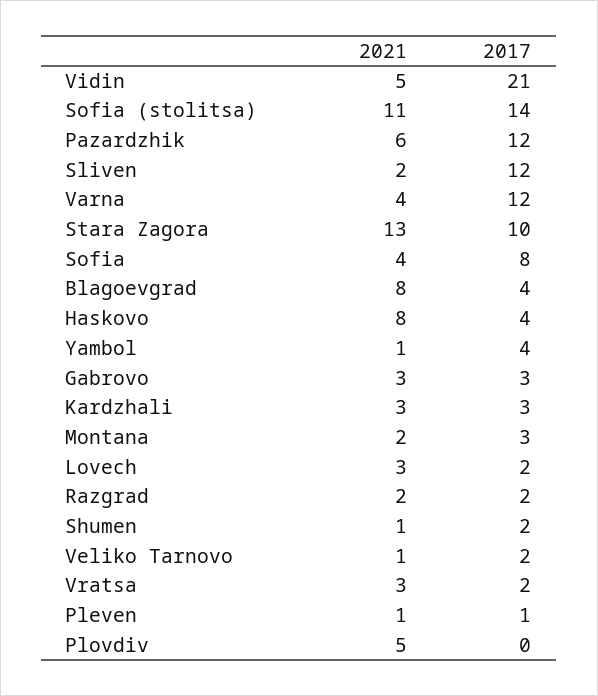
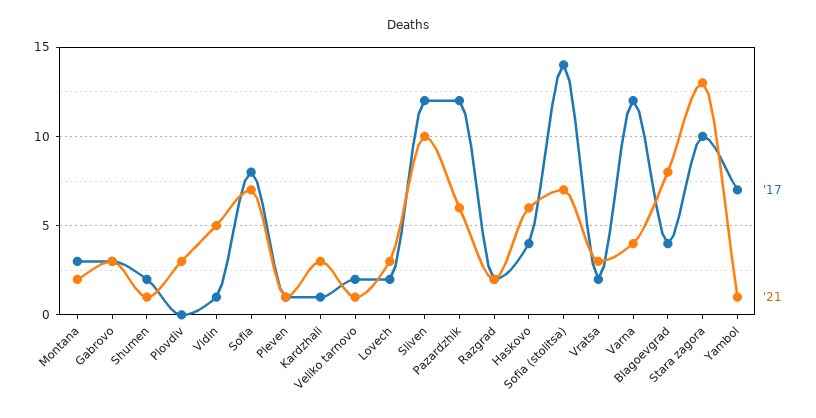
  {
    "2021": {
      "Vidin": 5,
-     "Sofia (stolitsa)": 11,
+     "Sofia (stolitsa)": 7,
      "Pazardzhik": 6,
-     "Sliven": 2,
+     "Sliven": 10,
      "Varna": 4,
      "Stara Zagora": 13,
-     "Sofia": 4,
+     "Sofia": 7,
      "Blagoevgrad": 8,
-     "Haskovo": 8,
+     "Haskovo": 6,
      "Yambol": 1,
      "Gabrovo": 3,
      "Kardzhali": 3,
      "Montana": 2,
      "Lovech": 3,
      "Razgrad": 2,
      "Shumen": 1,
      "Veliko Tarnovo": 1,
      "Vratsa": 3,
      "Pleven": 1,
-     "Plovdiv": 5
+     "Plovdiv": 3
    },
    "2017": {
-     "Vidin": 21,
+     "Vidin": 1,
      "Sofia (stolitsa)": 14,
      "Pazardzhik": 12,
      "Sliven": 12,
      "Varna": 12,
      "Stara Zagora": 10,
      "Sofia": 8,
      "Blagoevgrad": 4,
      "Haskovo": 4,
-     "Yambol": 4,
+     "Yambol": 7,
      "Gabrovo": 3,
-     "Kardzhali": 3,
+     "Kardzhali": 1,
      "Montana": 3,
      "Lovech": 2,
      "Razgrad": 2,
      "Shumen": 2,
      "Veliko Tarnovo": 2,
      "Vratsa": 2,
      "Pleven": 1,
      "Plovdiv": 0
    }
  }

